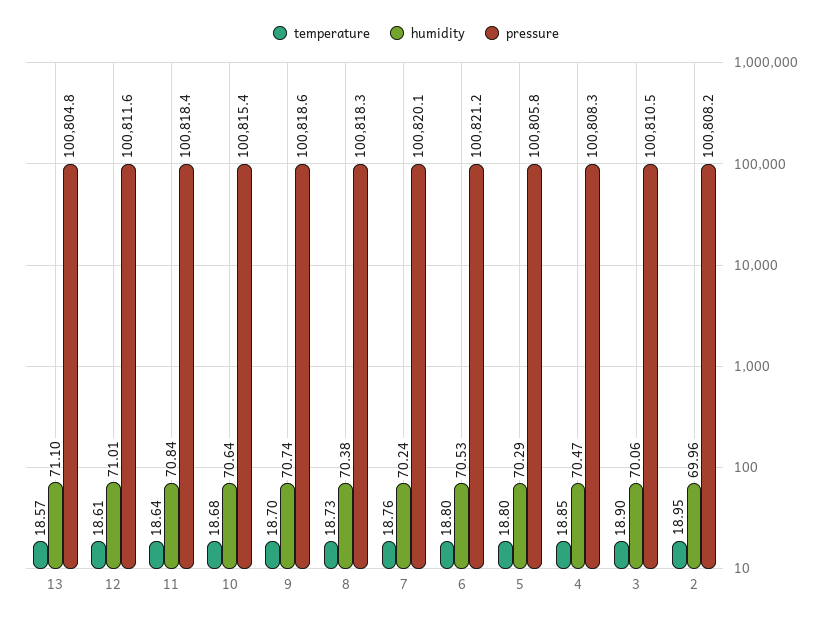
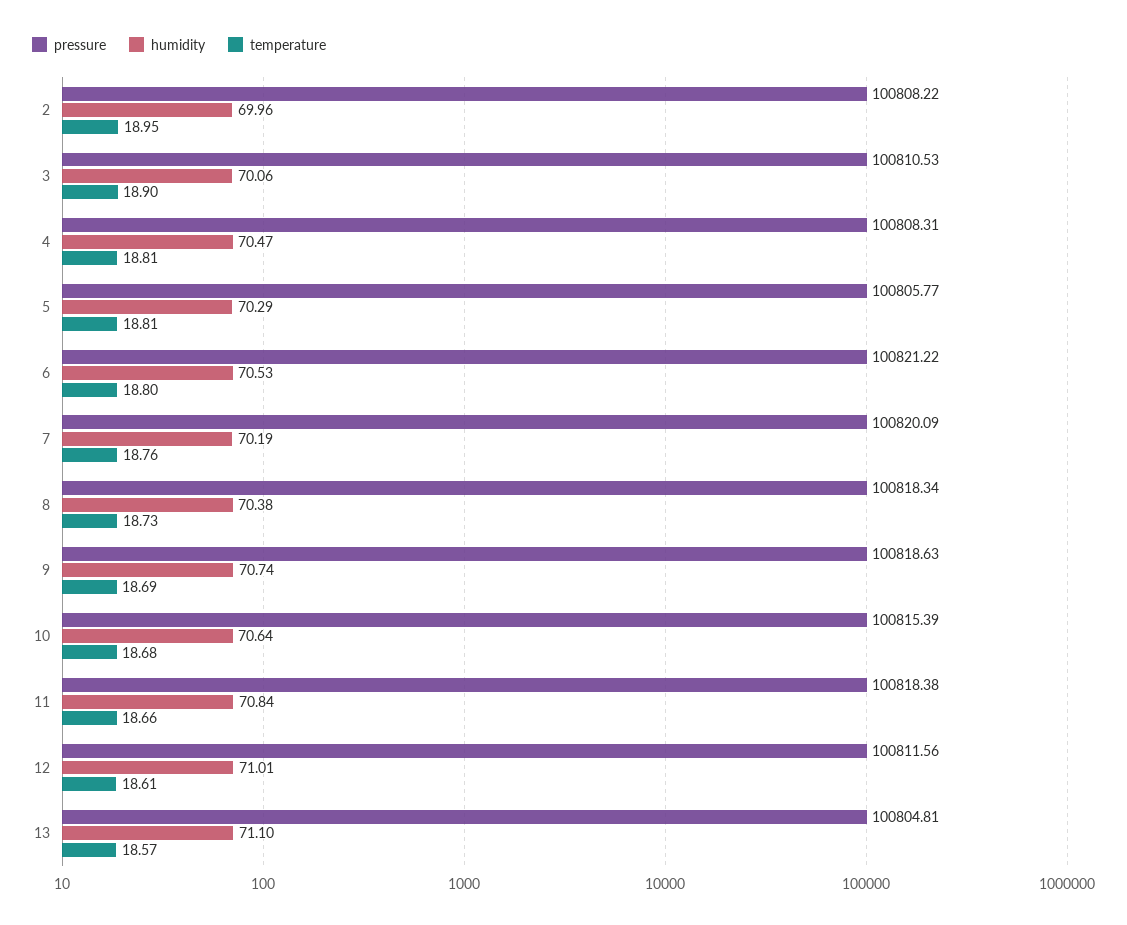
  {
    "temperature": {
      "13": 18.57,
      "12": 18.61,
-     "11": 18.64,
+     "11": 18.66,
      "10": 18.68,
-     "9": 18.7,
+     "9": 18.69,
      "8": 18.73,
      "7": 18.76,
      "6": 18.8,
-     "5": 18.8,
+     "5": 18.81,
-     "4": 18.85,
+     "4": 18.81,
      "3": 18.9,
      "2": 18.95
    },
    "humidity": {
      "13": 71.1,
      "12": 71.01,
      "11": 70.84,
      "10": 70.64,
      "9": 70.74,
      "8": 70.38,
-     "7": 70.24,
+     "7": 70.19,
      "6": 70.53,
      "5": 70.29,
      "4": 70.47,
      "3": 70.06,
      "2": 69.96
    },
    "pressure": {
      "13": 100804.81,
      "12": 100811.56,
      "11": 100818.38,
      "10": 100815.39,
      "9": 100818.63,
      "8": 100818.34,
      "7": 100820.09,
      "6": 100821.22,
      "5": 100805.77,
      "4": 100808.31,
      "3": 100810.53,
      "2": 100808.22
    }
  }

